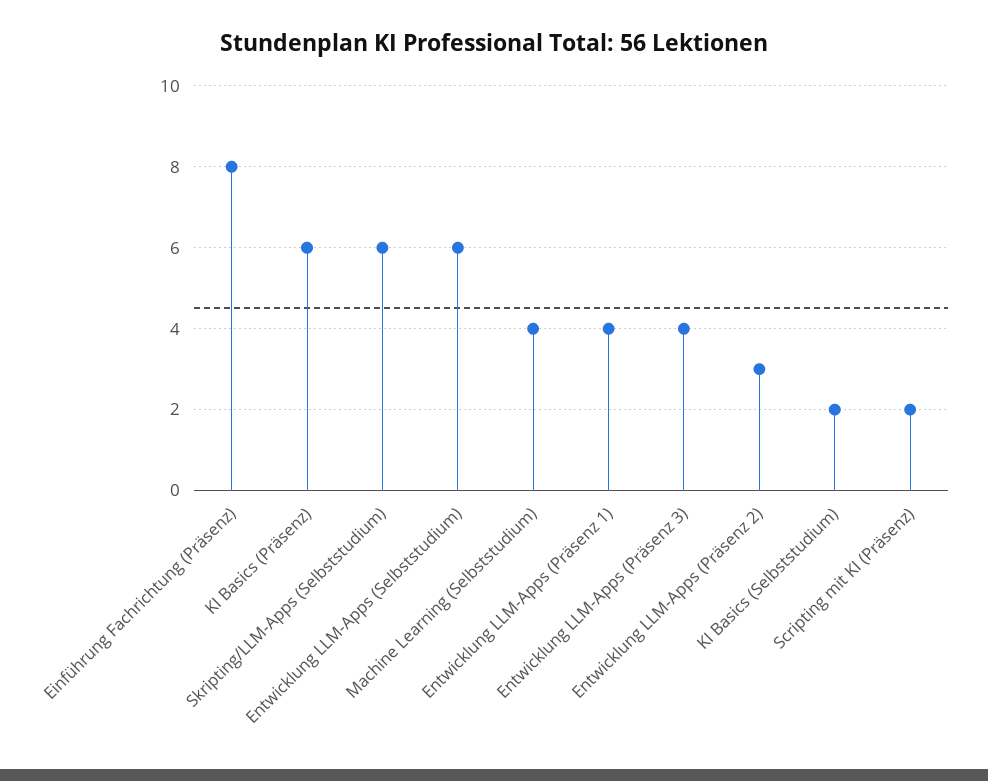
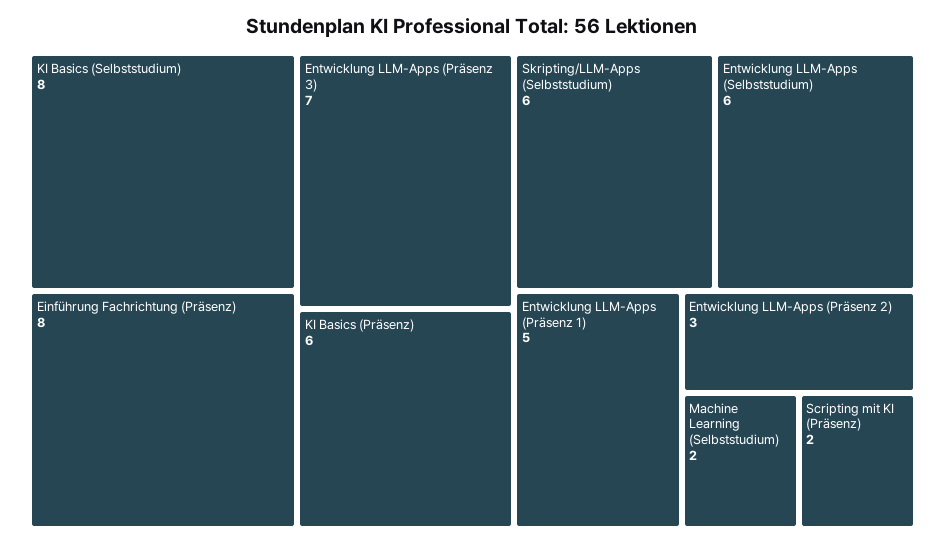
  {
    "Einführung Fachrichtung (Präsenz)": 8,
    "KI Basics (Präsenz)": 6,
    "Skripting/LLM-Apps (Selbststudium)": 6,
    "Entwicklung LLM-Apps (Selbststudium)": 6,
-   "Machine Learning (Selbststudium)": 4,
+   "Machine Learning (Selbststudium)": 2,
-   "Entwicklung LLM-Apps (Präsenz 1)": 4,
+   "Entwicklung LLM-Apps (Präsenz 1)": 5,
-   "Entwicklung LLM-Apps (Präsenz 3)": 4,
+   "Entwicklung LLM-Apps (Präsenz 3)": 7,
    "Entwicklung LLM-Apps (Präsenz 2)": 3,
-   "KI Basics (Selbststudium)": 2,
+   "KI Basics (Selbststudium)": 8,
    "Scripting mit KI (Präsenz)": 2
  }

